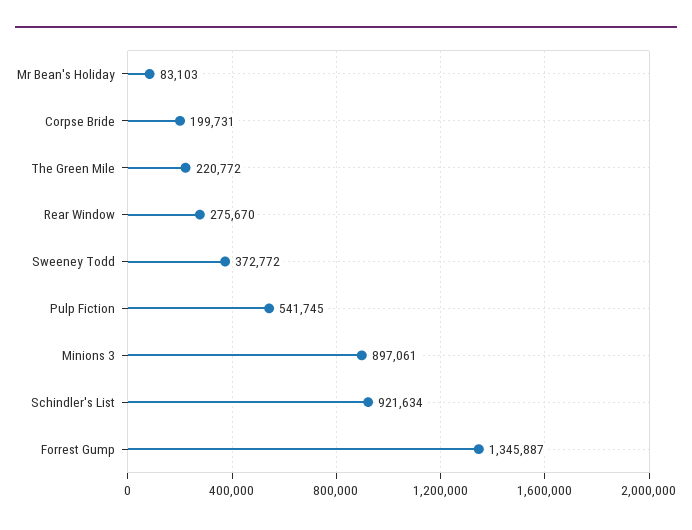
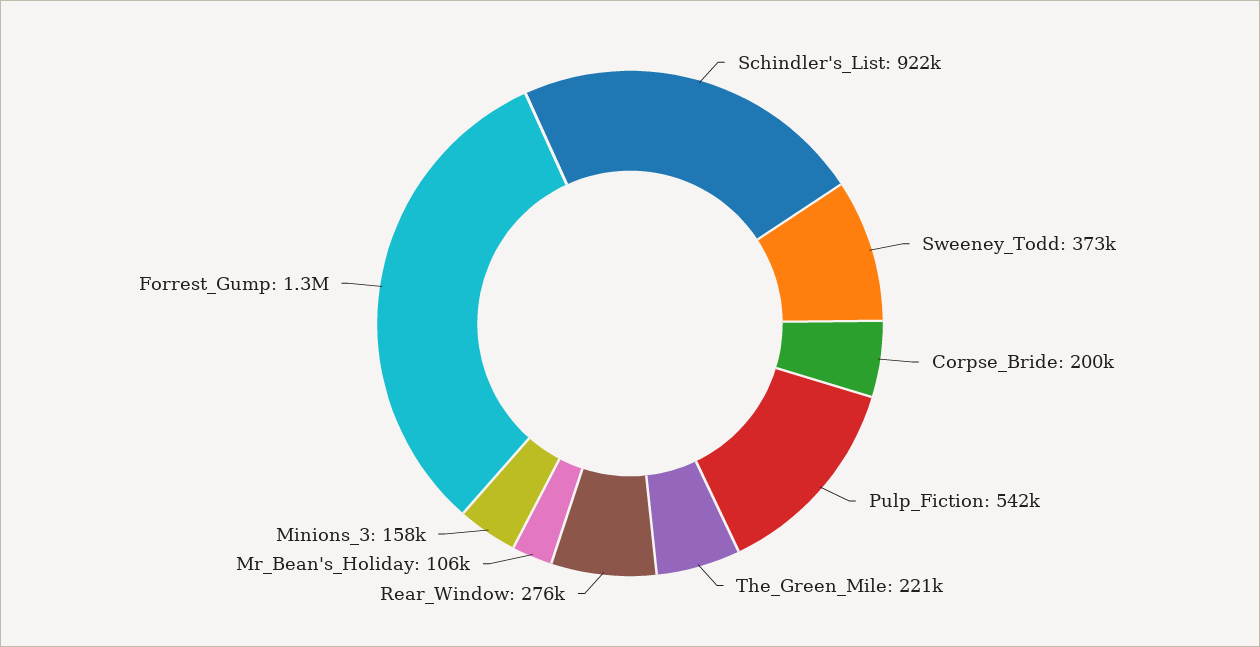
  {
-   "Mr Bean's Holiday": 83103,
+   "Mr Bean's Holiday": 106000,
    "Corpse Bride": 199731,
    "The Green Mile": 220772,
    "Rear Window": 275670,
    "Sweeney Todd": 372772,
    "Pulp Fiction": 541745,
-   "Minions 3": 897061,
+   "Minions 3": 158000,
    "Schindler's List": 921634,
    "Forrest Gump": 1345887
  }

